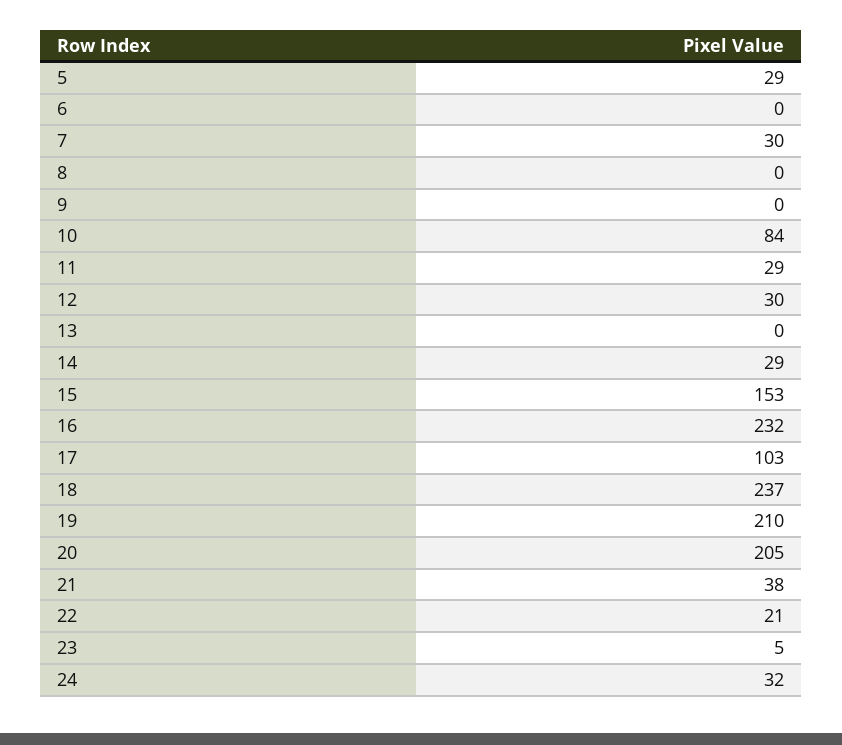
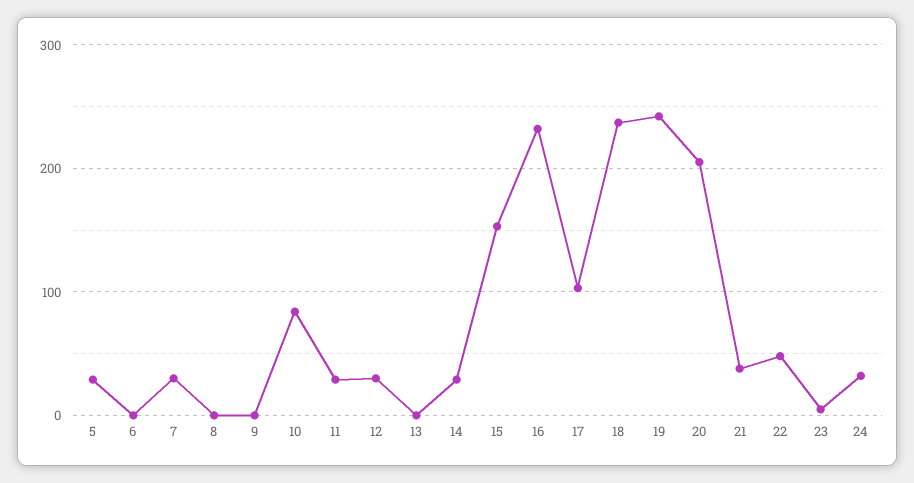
  {
    "5": 29,
    "6": 0,
    "7": 30,
    "8": 0,
    "9": 0,
    "10": 84,
    "11": 29,
    "12": 30,
    "13": 0,
    "14": 29,
    "15": 153,
    "16": 232,
    "17": 103,
    "18": 237,
-   "19": 210,
+   "19": 240,
    "20": 205,
    "21": 38,
-   "22": 21,
+   "22": 50,
    "23": 5,
    "24": 32
  }

